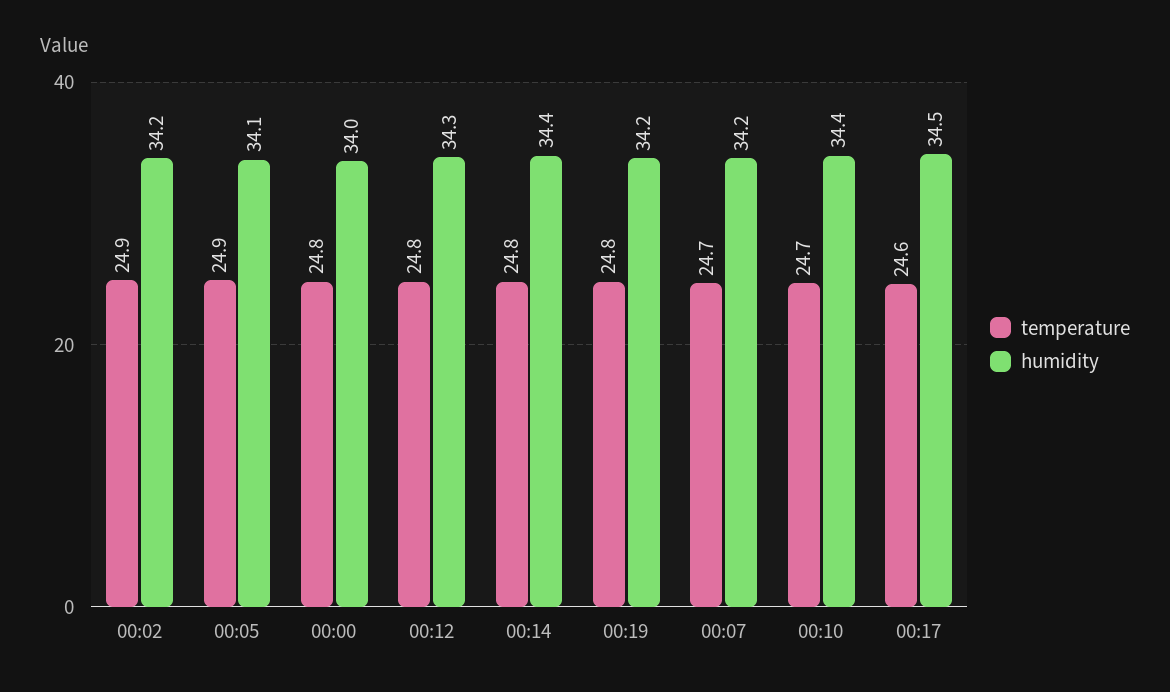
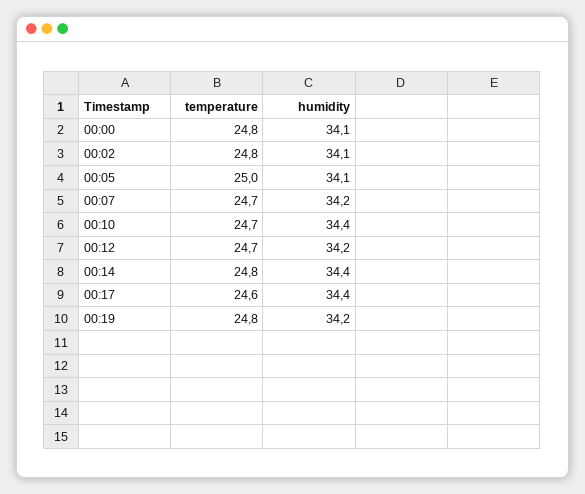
  {
    "temperature": {
-     "00:02": 24.9,
+     "00:02": 24.8,
-     "00:05": 24.9,
+     "00:05": 25,
      "00:00": 24.8,
-     "00:12": 24.8,
+     "00:12": 24.7,
      "00:14": 24.8,
      "00:19": 24.8,
      "00:07": 24.7,
      "00:10": 24.7,
      "00:17": 24.6
    },
    "humidity": {
-     "00:02": 34.2,
+     "00:02": 34.1,
      "00:05": 34.1,
-     "00:00": 34,
+     "00:00": 34.1,
-     "00:12": 34.3,
+     "00:12": 34.2,
      "00:14": 34.4,
      "00:19": 34.2,
      "00:07": 34.2,
      "00:10": 34.4,
-     "00:17": 34.5
+     "00:17": 34.4
    }
  }

